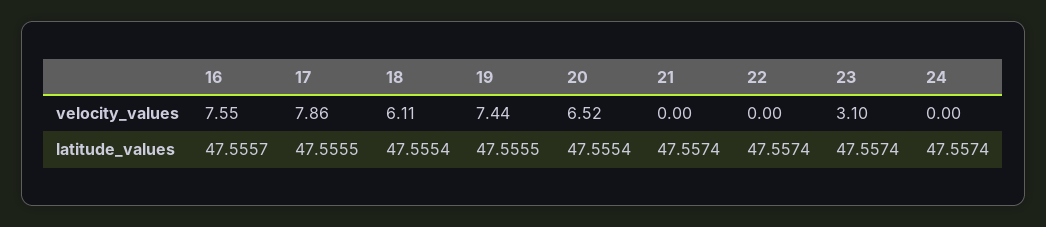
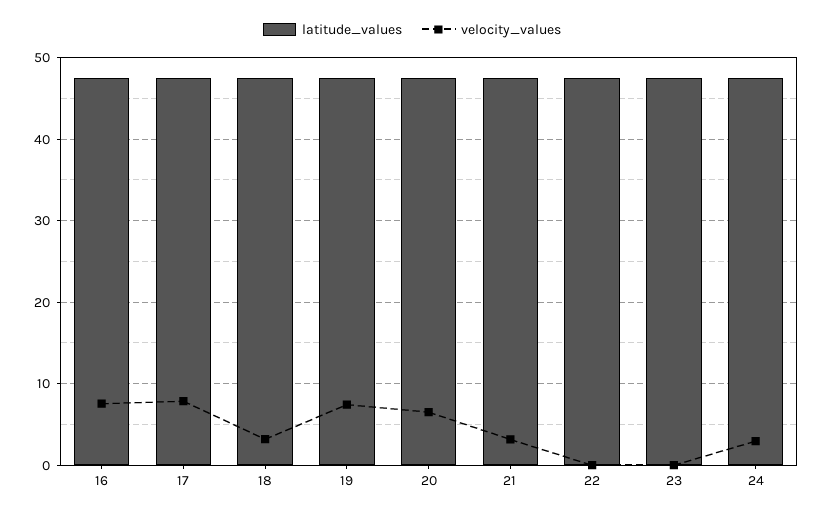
  {
    "velocity_values": {
      "16": 7.55,
      "17": 7.86,
-     "18": 6.11,
+     "18": 3,
      "19": 7.44,
      "20": 6.52,
-     "21": 0,
+     "21": 3,
      "22": 0,
-     "23": 3.1,
+     "23": 0,
-     "24": 0
+     "24": 3
    },
    "latitude_values": {
      "16": 47.5557,
      "17": 47.5555,
      "18": 47.5554,
      "19": 47.5555,
      "20": 47.5554,
      "21": 47.5574,
      "22": 47.5574,
      "23": 47.5574,
      "24": 47.5574
    }
  }

